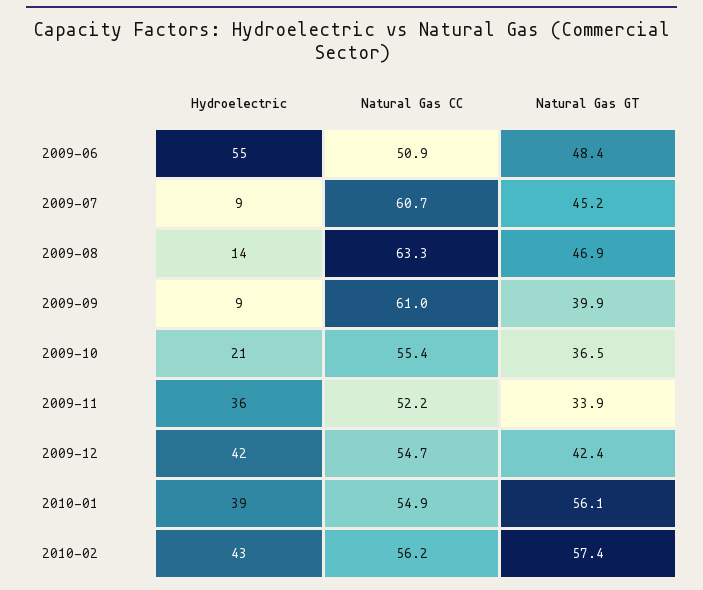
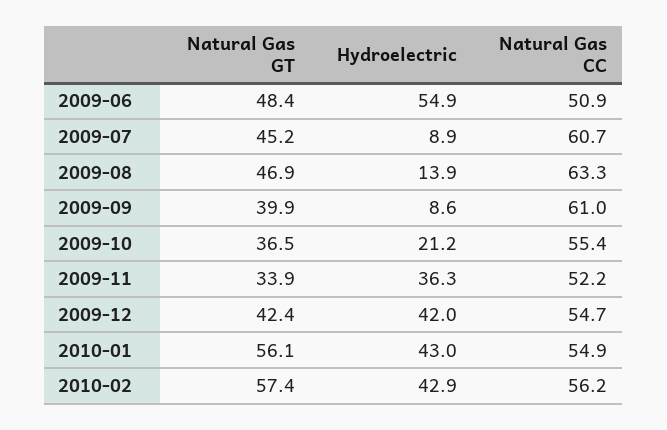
  {
    "Hydroelectric": {
      "2009-06": 54.9,
      "2009-07": 8.9,
      "2009-08": 13.9,
      "2009-09": 8.6,
      "2009-10": 21.2,
      "2009-11": 36.3,
      "2009-12": 42,
-     "2010-01": 39,
+     "2010-01": 43,
      "2010-02": 42.9
    },
    "Natural Gas CC": {
      "2009-06": 50.9,
      "2009-07": 60.7,
      "2009-08": 63.3,
      "2009-09": 61,
      "2009-10": 55.4,
      "2009-11": 52.2,
      "2009-12": 54.7,
      "2010-01": 54.9,
      "2010-02": 56.2
    },
    "Natural Gas GT": {
      "2009-06": 48.4,
      "2009-07": 45.2,
      "2009-08": 46.9,
      "2009-09": 39.9,
      "2009-10": 36.5,
      "2009-11": 33.9,
      "2009-12": 42.4,
      "2010-01": 56.1,
      "2010-02": 57.4
    }
  }

